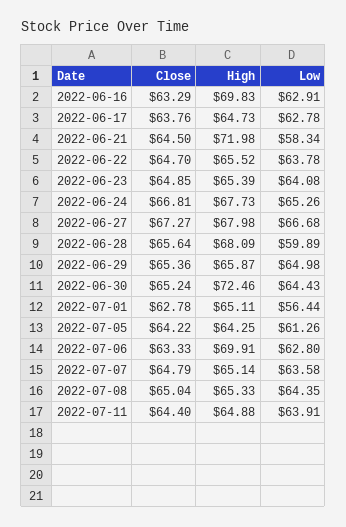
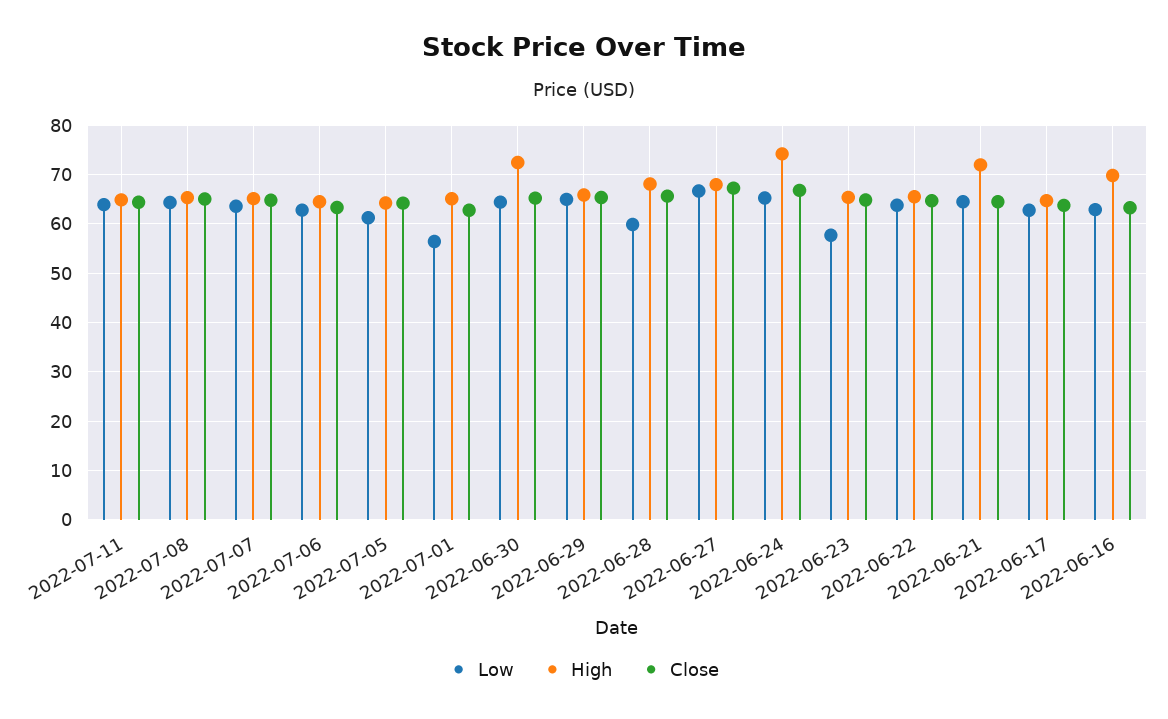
  {
    "Close": {
      "2022-06-16": 63.29,
      "2022-06-17": 63.76,
      "2022-06-21": 64.5,
      "2022-06-22": 64.7,
      "2022-06-23": 64.85,
      "2022-06-24": 66.81,
      "2022-06-27": 67.27,
      "2022-06-28": 65.64,
      "2022-06-29": 65.36,
      "2022-06-30": 65.24,
      "2022-07-01": 62.78,
      "2022-07-05": 64.22,
      "2022-07-06": 63.33,
      "2022-07-07": 64.79,
      "2022-07-08": 65.04,
      "2022-07-11": 64.4
    },
    "High": {
      "2022-06-16": 69.83,
      "2022-06-17": 64.73,
      "2022-06-21": 71.98,
      "2022-06-22": 65.52,
      "2022-06-23": 65.39,
-     "2022-06-24": 67.73,
+     "2022-06-24": 74,
      "2022-06-27": 67.98,
      "2022-06-28": 68.09,
      "2022-06-29": 65.87,
      "2022-06-30": 72.46,
      "2022-07-01": 65.11,
      "2022-07-05": 64.25,
-     "2022-07-06": 69.91,
+     "2022-07-06": 64,
      "2022-07-07": 65.14,
      "2022-07-08": 65.33,
      "2022-07-11": 64.88
    },
    "Low": {
      "2022-06-16": 62.91,
      "2022-06-17": 62.78,
-     "2022-06-21": 58.34,
+     "2022-06-21": 64,
      "2022-06-22": 63.78,
-     "2022-06-23": 64.08,
+     "2022-06-23": 58,
      "2022-06-24": 65.26,
      "2022-06-27": 66.68,
      "2022-06-28": 59.89,
      "2022-06-29": 64.98,
      "2022-06-30": 64.43,
      "2022-07-01": 56.44,
      "2022-07-05": 61.26,
      "2022-07-06": 62.8,
      "2022-07-07": 63.58,
      "2022-07-08": 64.35,
      "2022-07-11": 63.91
    }
  }

